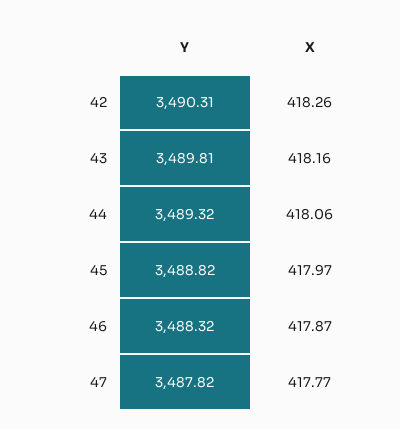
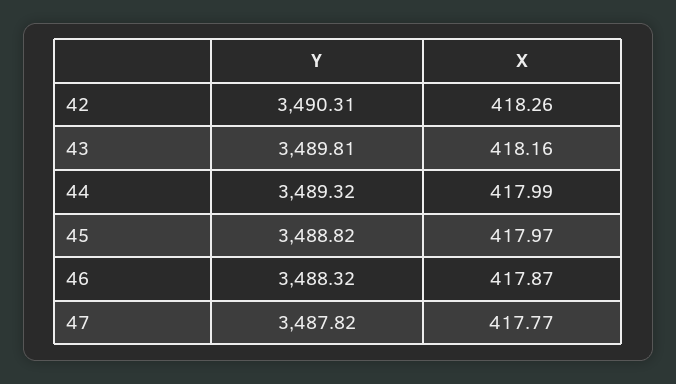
  {
    "Y": {
      "42": 3490.31,
      "43": 3489.81,
      "44": 3489.32,
      "45": 3488.82,
      "46": 3488.32,
      "47": 3487.82
    },
    "X": {
      "42": 418.26,
      "43": 418.16,
-     "44": 418.06,
+     "44": 417.99,
      "45": 417.97,
      "46": 417.87,
      "47": 417.77
    }
  }

